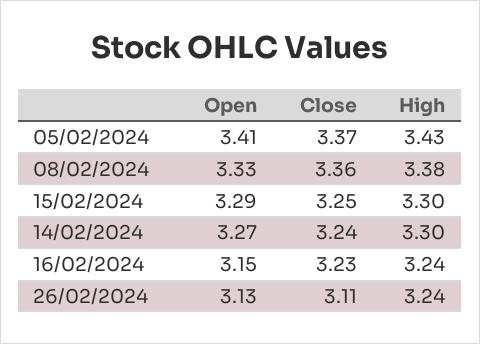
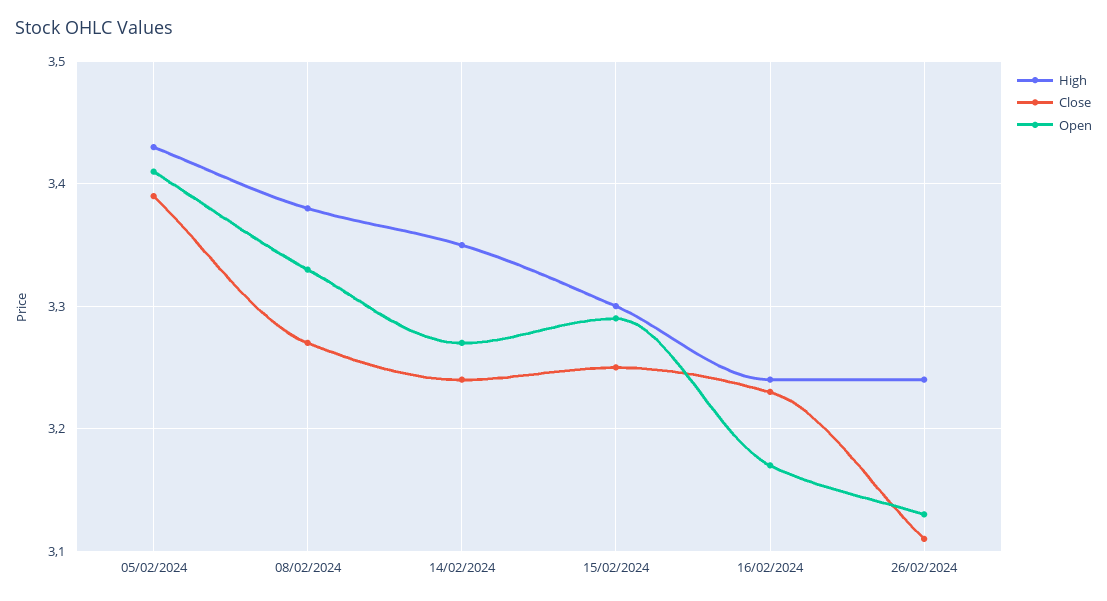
  {
    "Open": {
      "05/02/2024": 3.41,
      "08/02/2024": 3.33,
      "15/02/2024": 3.29,
      "14/02/2024": 3.27,
-     "16/02/2024": 3.15,
+     "16/02/2024": 3.17,
      "26/02/2024": 3.13
    },
    "Close": {
-     "05/02/2024": 3.37,
+     "05/02/2024": 3.39,
-     "08/02/2024": 3.36,
+     "08/02/2024": 3.27,
      "15/02/2024": 3.25,
      "14/02/2024": 3.24,
      "16/02/2024": 3.23,
      "26/02/2024": 3.11
    },
    "High": {
      "05/02/2024": 3.43,
      "08/02/2024": 3.38,
      "15/02/2024": 3.3,
-     "14/02/2024": 3.3,
+     "14/02/2024": 3.35,
      "16/02/2024": 3.24,
      "26/02/2024": 3.24
    }
  }

